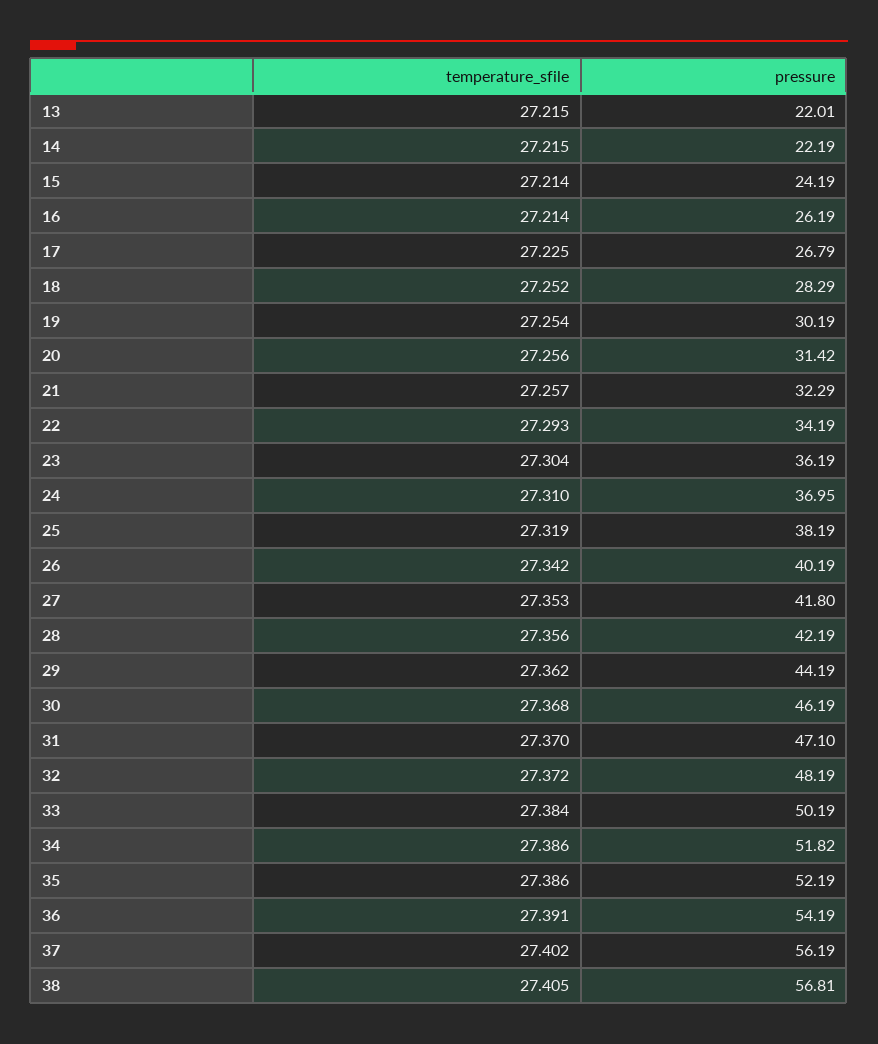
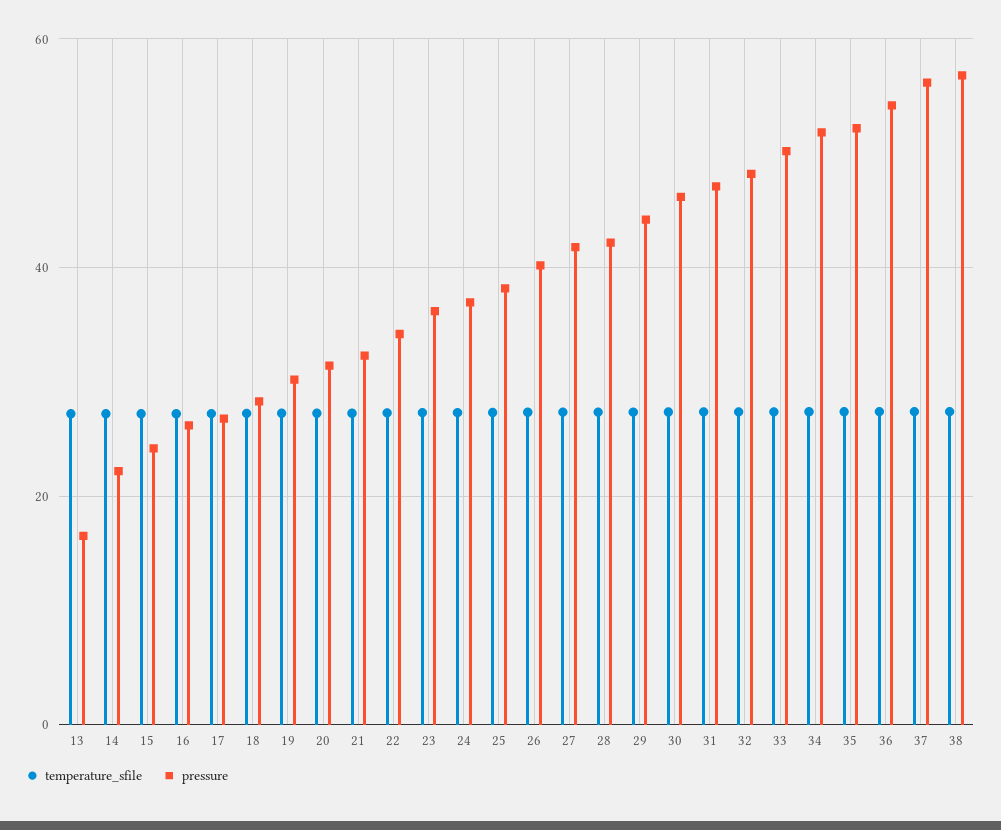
  {
    "temperature_sfile": {
      "13": 27.215,
      "14": 27.215,
      "15": 27.214,
      "16": 27.214,
      "17": 27.225,
      "18": 27.252,
      "19": 27.254,
      "20": 27.256,
      "21": 27.257,
      "22": 27.293,
      "23": 27.304,
      "24": 27.31,
      "25": 27.319,
      "26": 27.342,
      "27": 27.353,
      "28": 27.356,
      "29": 27.362,
      "30": 27.368,
      "31": 27.37,
      "32": 27.372,
      "33": 27.384,
      "34": 27.386,
      "35": 27.386,
      "36": 27.391,
      "37": 27.402,
      "38": 27.405
    },
    "pressure": {
-     "13": 22.01,
+     "13": 16,
      "14": 22.19,
      "15": 24.19,
      "16": 26.19,
      "17": 26.79,
      "18": 28.29,
      "19": 30.19,
      "20": 31.42,
      "21": 32.29,
      "22": 34.19,
      "23": 36.19,
      "24": 36.95,
      "25": 38.19,
      "26": 40.19,
      "27": 41.8,
      "28": 42.19,
      "29": 44.19,
      "30": 46.19,
      "31": 47.1,
      "32": 48.19,
      "33": 50.19,
      "34": 51.82,
      "35": 52.19,
      "36": 54.19,
      "37": 56.19,
      "38": 56.81
    }
  }

